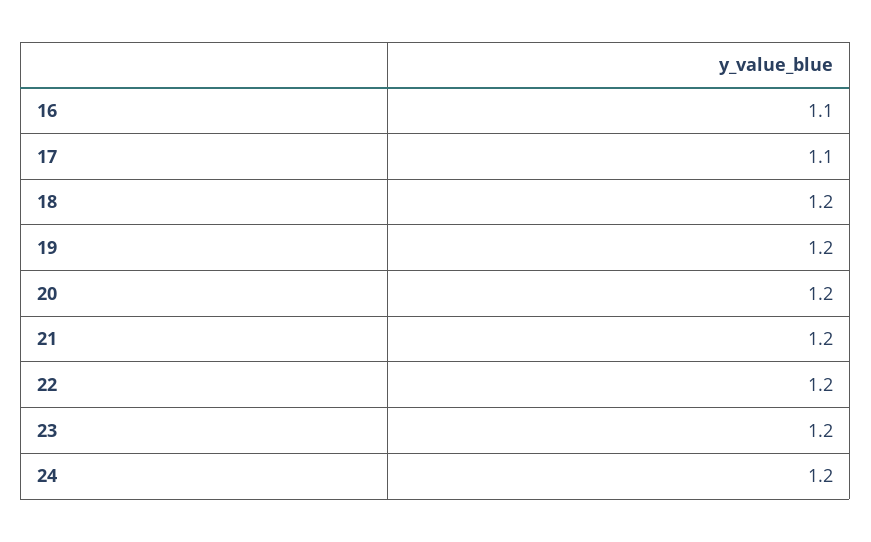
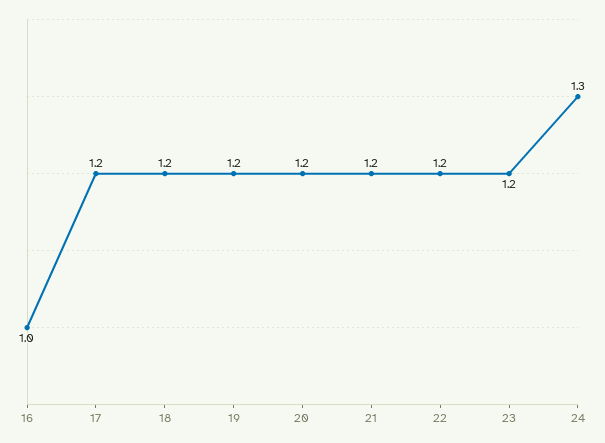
  {
-   "16": 1.1,
+   "16": 1,
-   "17": 1.1,
+   "17": 1.2,
    "18": 1.2,
    "19": 1.2,
    "20": 1.2,
    "21": 1.2,
    "22": 1.2,
    "23": 1.2,
-   "24": 1.2
+   "24": 1.3
  }

